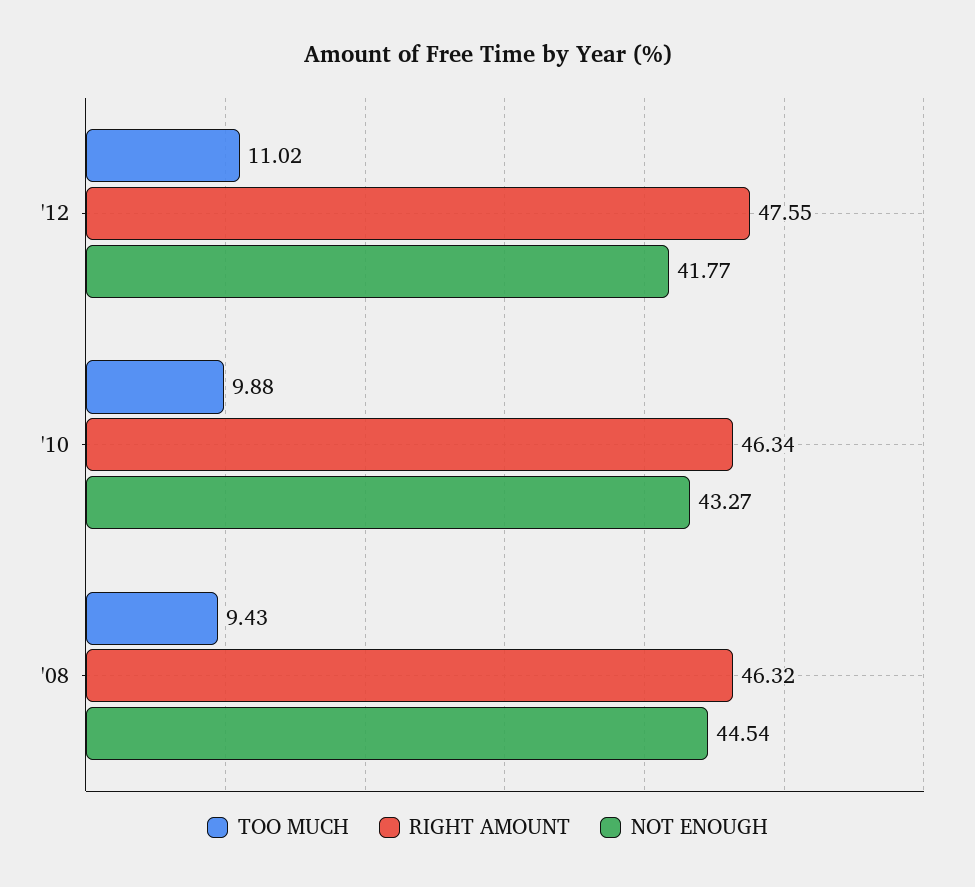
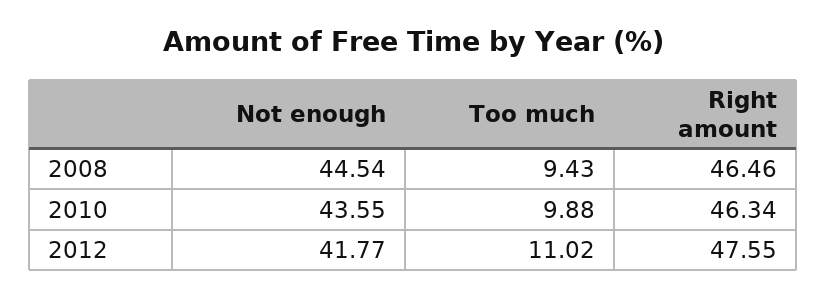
  {
    "TOO MUCH": {
      "'12": 11.02,
      "'10": 9.88,
      "'08": 9.43
    },
    "RIGHT AMOUNT": {
      "'12": 47.55,
      "'10": 46.34,
-     "'08": 46.32
+     "'08": 46.46
    },
    "NOT ENOUGH": {
      "'12": 41.77,
-     "'10": 43.27,
+     "'10": 43.55,
      "'08": 44.54
    }
  }

